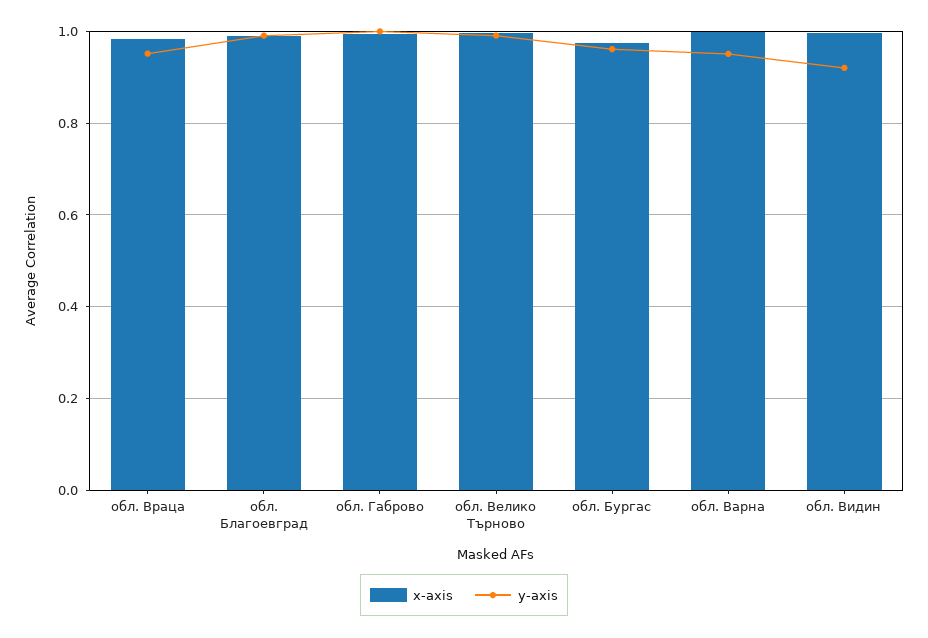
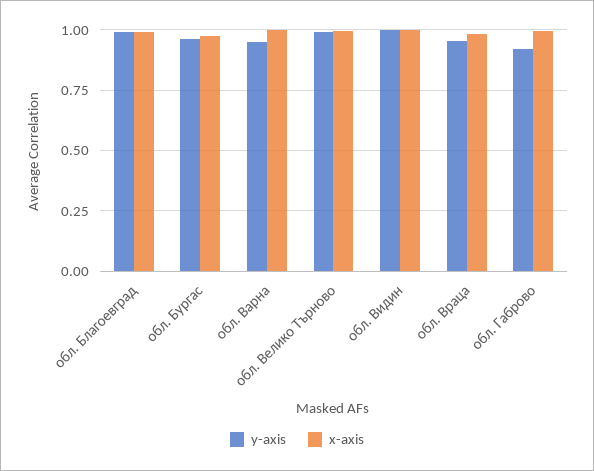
  {
    "x-axis": {
      "обл. Враца": 0.98,
      "обл. Благоевград": 0.98,
      "обл. Габрово": 1,
      "обл. Велико Търново": 1,
      "обл. Бургас": 0.98,
      "обл. Варна": 1,
      "обл. Видин": 1
    },
    "y-axis": {
      "обл. Враца": 0.96,
      "обл. Благоевград": 1,
-     "обл. Габрово": 1,
+     "обл. Габрово": 0.925,
      "обл. Велико Търново": 1,
      "обл. Бургас": 0.96,
      "обл. Варна": 0.96,
-     "обл. Видин": 0.92
+     "обл. Видин": 1
    }
  }

